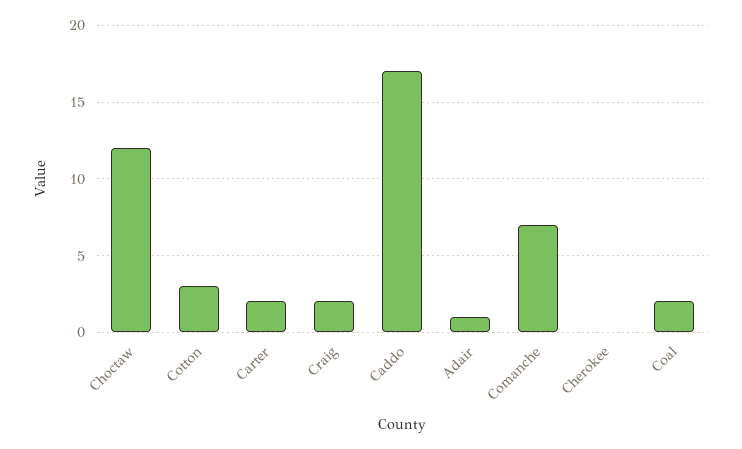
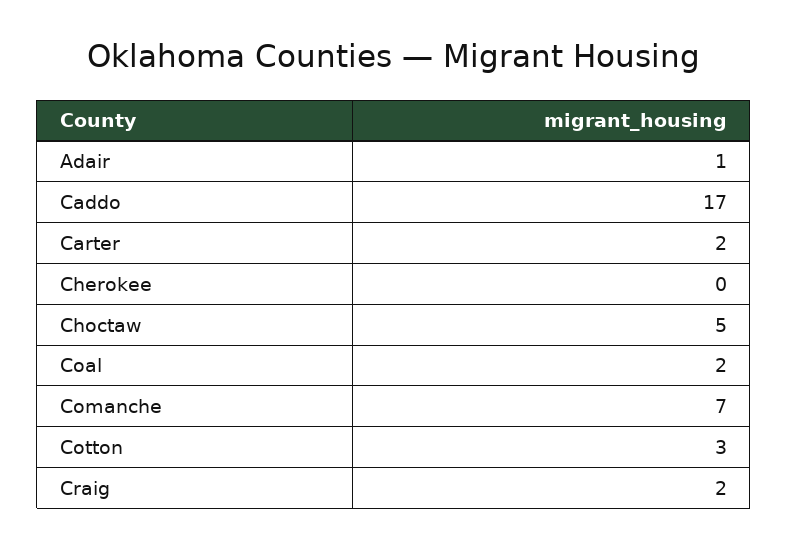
  {
-   "Choctaw": 12,
+   "Choctaw": 5,
    "Cotton": 3,
    "Carter": 2,
    "Craig": 2,
    "Caddo": 17,
    "Adair": 1,
    "Comanche": 7,
    "Cherokee": 0,
    "Coal": 2
  }

